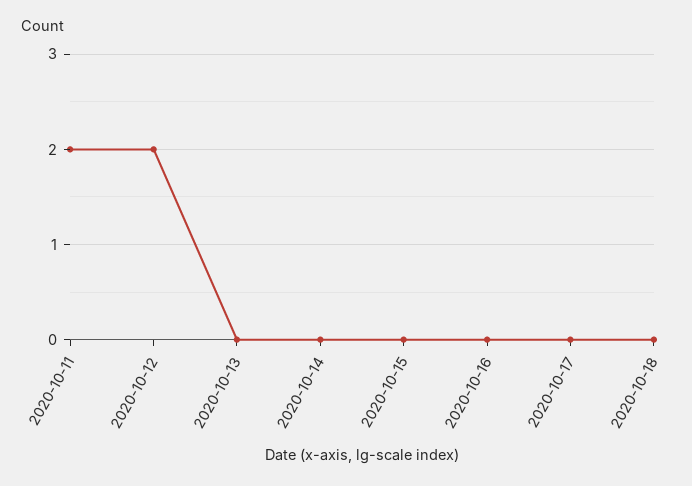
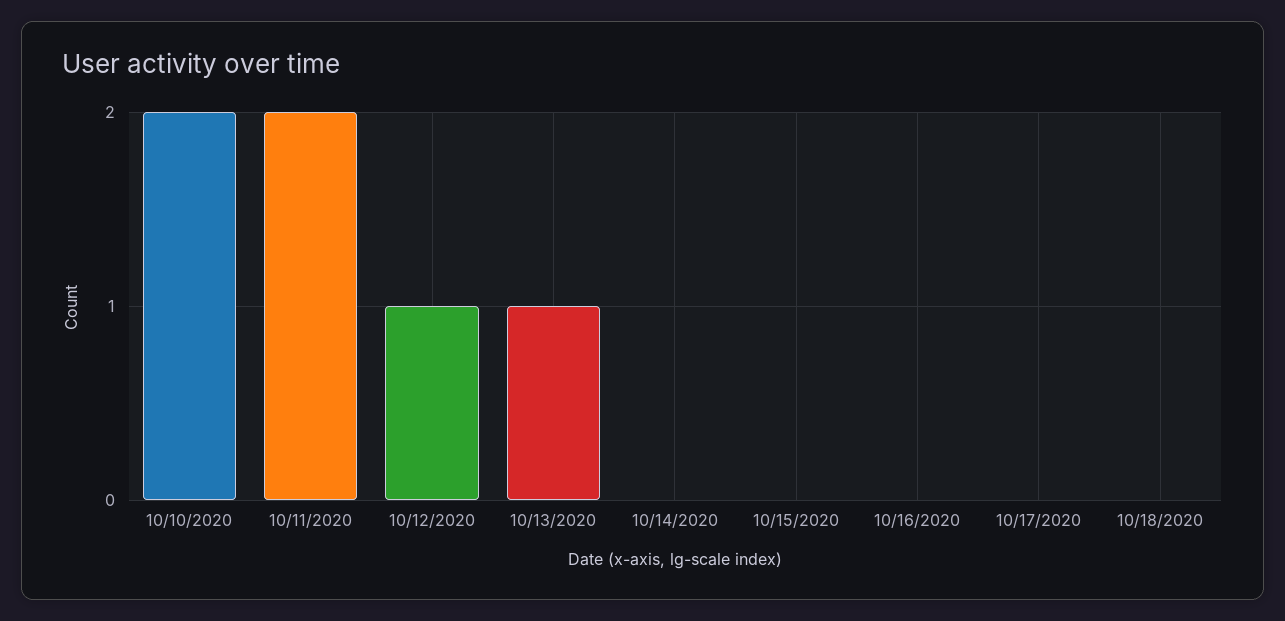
  {
    "2020-10-11": 2,
-   "2020-10-12": 2,
+   "2020-10-12": 1,
-   "2020-10-13": 0,
+   "2020-10-13": 1,
    "2020-10-14": 0,
    "2020-10-15": 0,
    "2020-10-16": 0,
    "2020-10-17": 0,
-   "2020-10-18": 0
+   "2020-10-18": 0,
+   "10/10/2020": 2
  }

